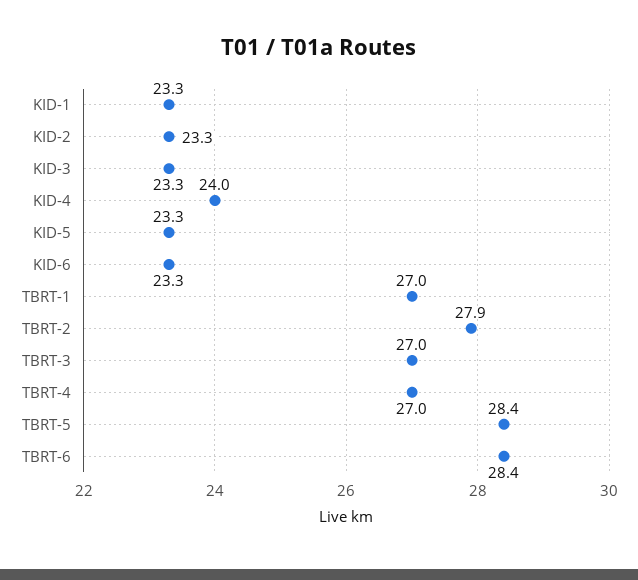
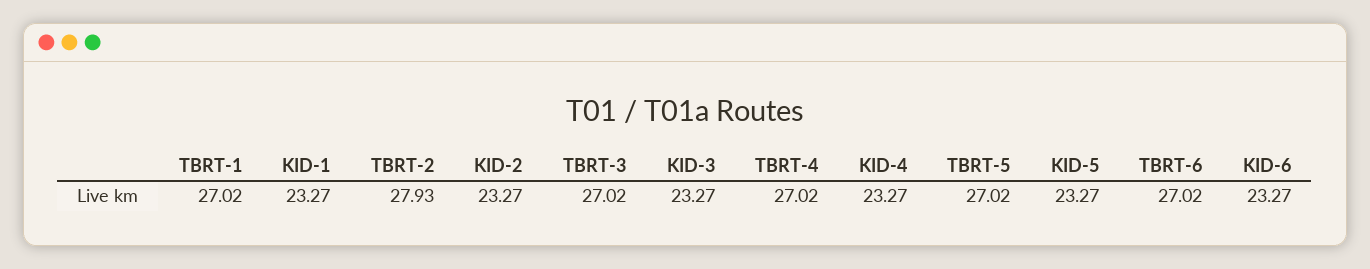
  {
    "KID-1": 23.27,
    "KID-2": 23.27,
    "KID-3": 23.27,
-   "KID-4": 24,
+   "KID-4": 23.27,
    "KID-5": 23.27,
    "KID-6": 23.27,
    "TBRT-1": 27.02,
    "TBRT-2": 27.93,
    "TBRT-3": 27.02,
    "TBRT-4": 27.02,
-   "TBRT-5": 28.4,
+   "TBRT-5": 27.02,
-   "TBRT-6": 28.4
+   "TBRT-6": 27.02
  }

